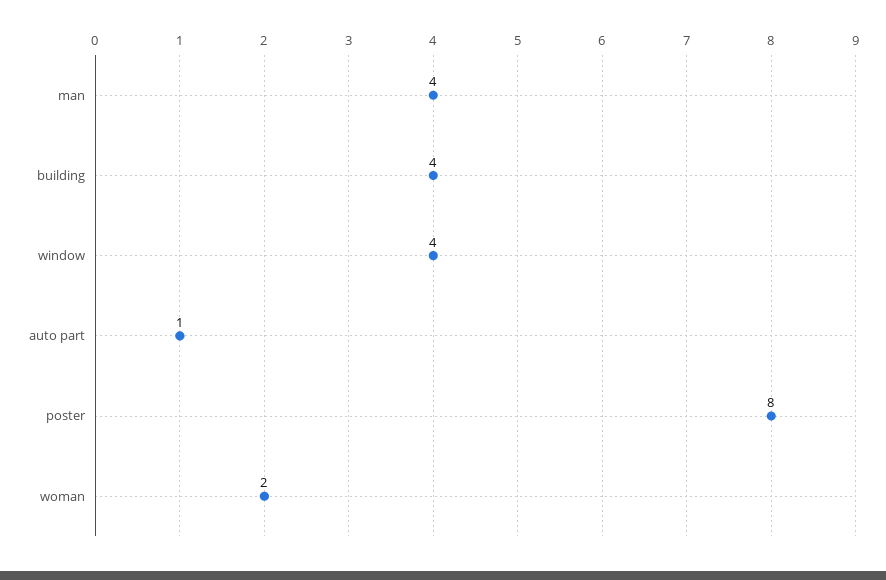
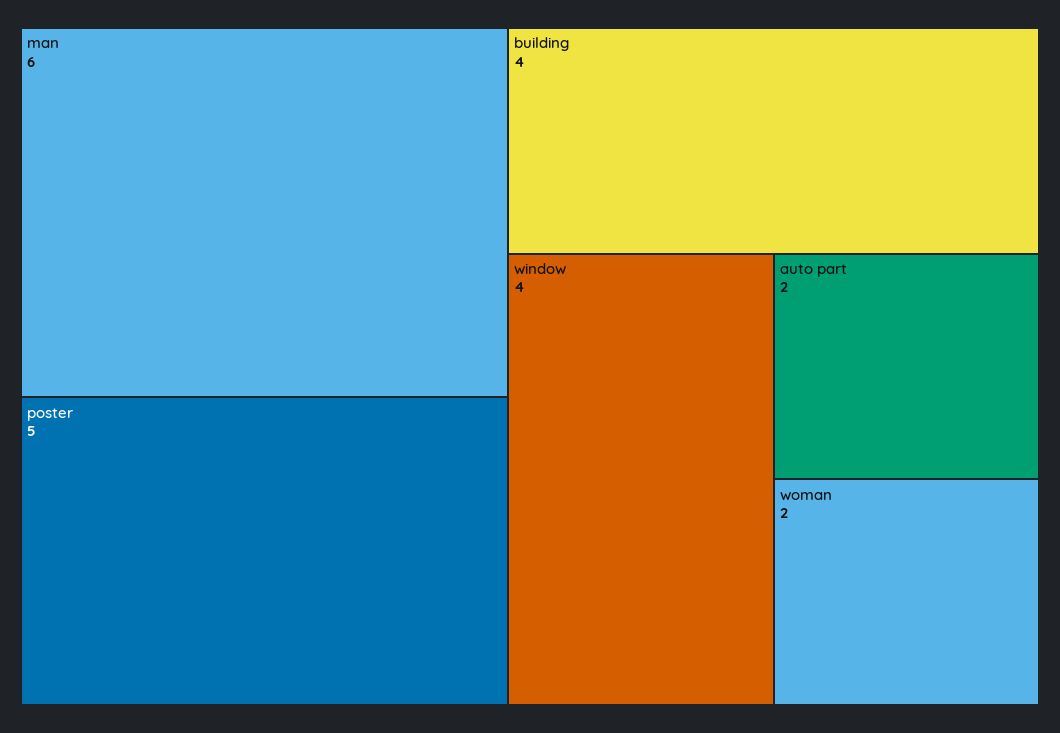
  {
-   "man": 4,
+   "man": 6,
    "building": 4,
    "window": 4,
-   "auto part": 1,
+   "auto part": 2,
-   "poster": 8,
+   "poster": 5,
    "woman": 2
  }

